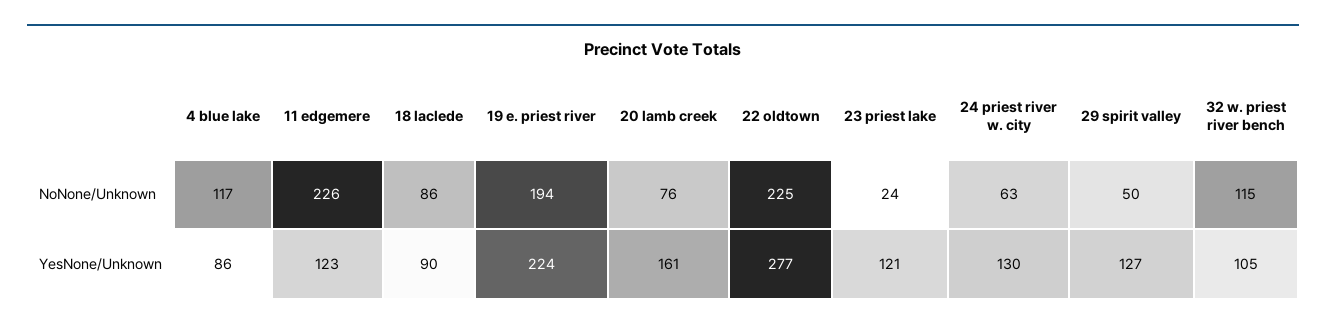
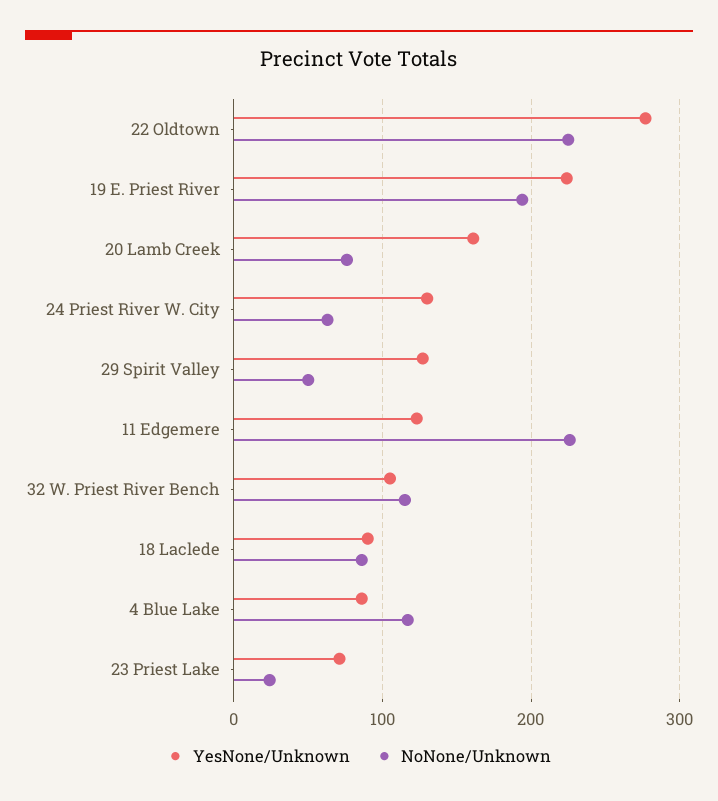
  {
    "NoNone/Unknown": {
      "4 blue lake": 117,
      "11 edgemere": 226,
      "18 laclede": 86,
      "19 e. priest river": 194,
      "20 lamb creek": 76,
      "22 oldtown": 225,
      "23 priest lake": 24,
      "24 priest river w. city": 63,
      "29 spirit valley": 50,
      "32 w. priest river bench": 115
    },
    "YesNone/Unknown": {
      "4 blue lake": 86,
      "11 edgemere": 123,
      "18 laclede": 90,
      "19 e. priest river": 224,
      "20 lamb creek": 161,
      "22 oldtown": 277,
-     "23 priest lake": 121,
+     "23 priest lake": 70,
      "24 priest river w. city": 130,
      "29 spirit valley": 127,
      "32 w. priest river bench": 105
    }
  }

